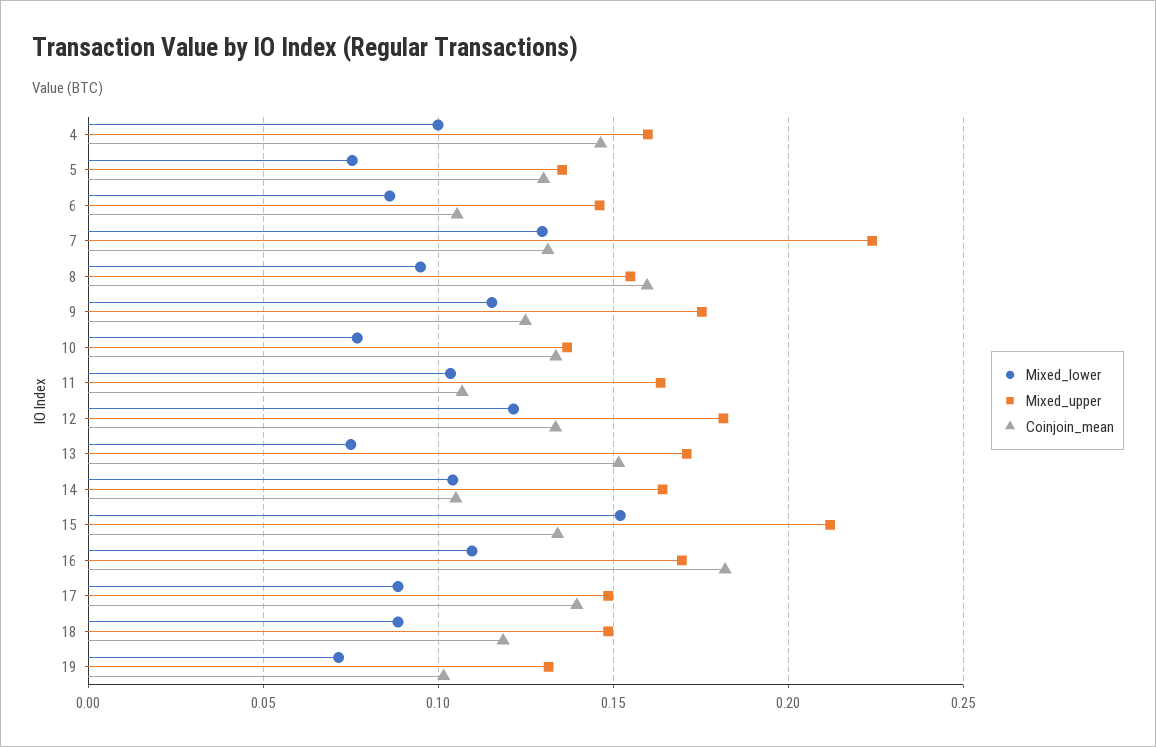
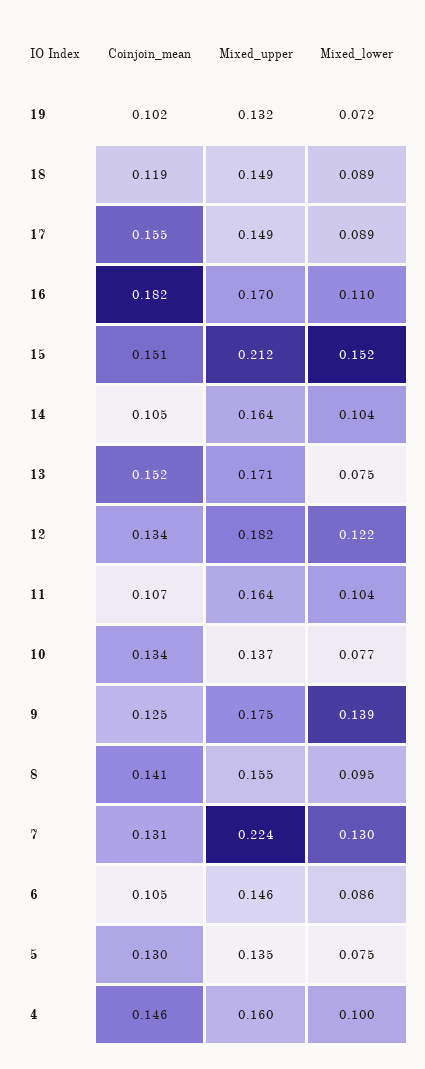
  {
    "Mixed_lower": {
      "4": 0.1,
      "5": 0.075,
      "6": 0.086,
      "7": 0.13,
      "8": 0.095,
-     "9": 0.115,
+     "9": 0.139,
      "10": 0.077,
      "11": 0.104,
      "12": 0.122,
      "13": 0.075,
      "14": 0.104,
      "15": 0.152,
      "16": 0.11,
      "17": 0.089,
      "18": 0.089,
      "19": 0.072
    },
    "Mixed_upper": {
      "4": 0.16,
      "5": 0.135,
      "6": 0.146,
      "7": 0.224,
      "8": 0.155,
      "9": 0.175,
      "10": 0.137,
      "11": 0.164,
      "12": 0.182,
      "13": 0.171,
      "14": 0.164,
      "15": 0.212,
      "16": 0.17,
      "17": 0.149,
      "18": 0.149,
      "19": 0.132
    },
    "Coinjoin_mean": {
      "4": 0.146,
      "5": 0.13,
      "6": 0.105,
      "7": 0.131,
-     "8": 0.16,
+     "8": 0.141,
      "9": 0.125,
      "10": 0.134,
      "11": 0.107,
      "12": 0.134,
      "13": 0.152,
      "14": 0.105,
-     "15": 0.135,
+     "15": 0.151,
      "16": 0.182,
-     "17": 0.14,
+     "17": 0.155,
      "18": 0.119,
      "19": 0.102
    }
  }

